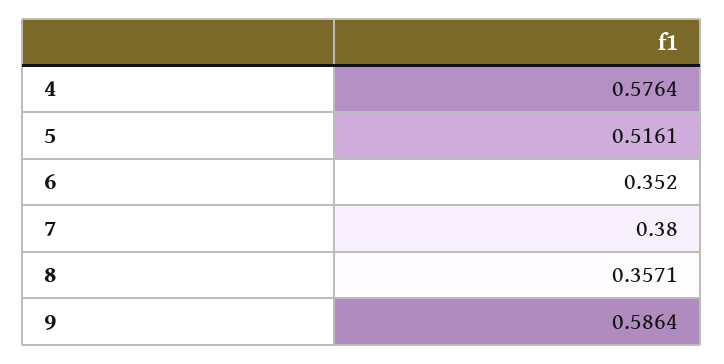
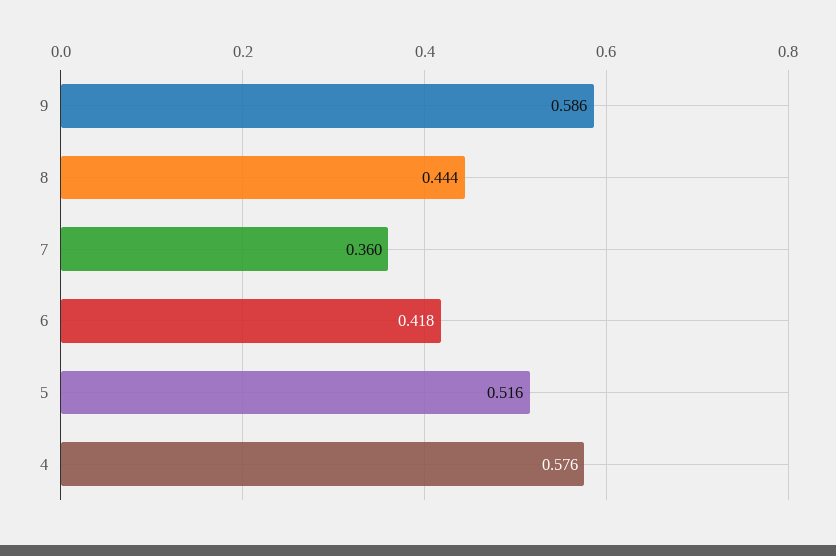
  {
    "4": 0.5764,
    "5": 0.5161,
-   "6": 0.352,
+   "6": 0.418,
-   "7": 0.38,
+   "7": 0.36,
-   "8": 0.3571,
+   "8": 0.444,
    "9": 0.5864
  }

